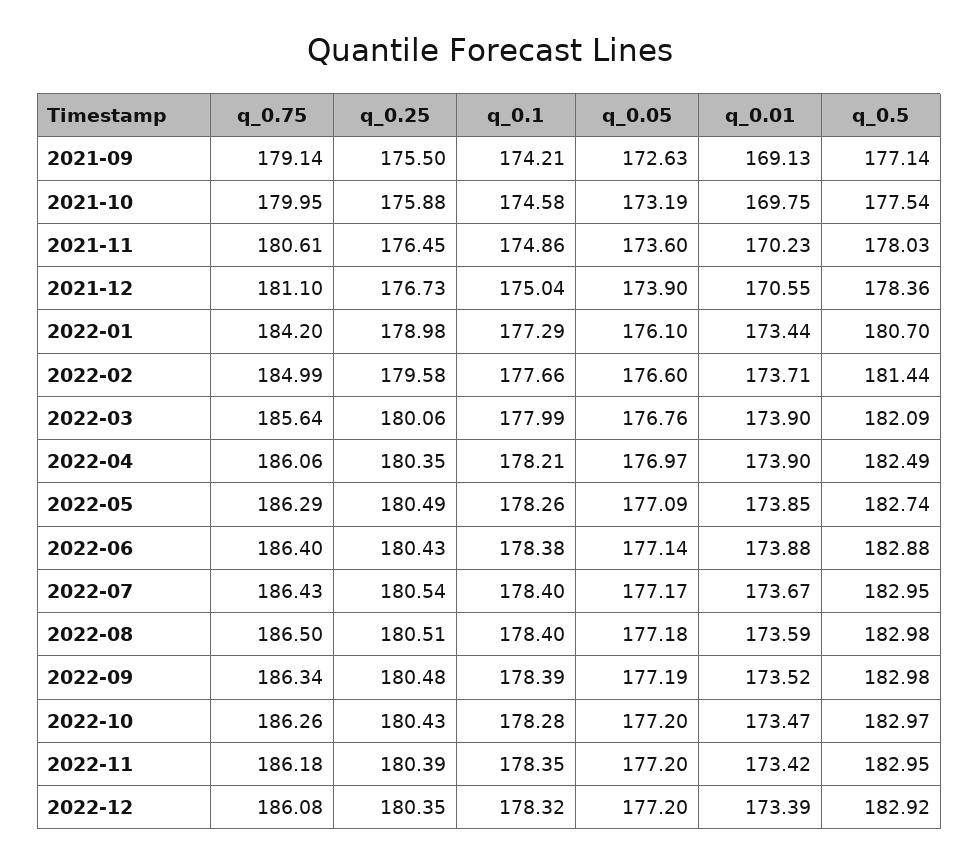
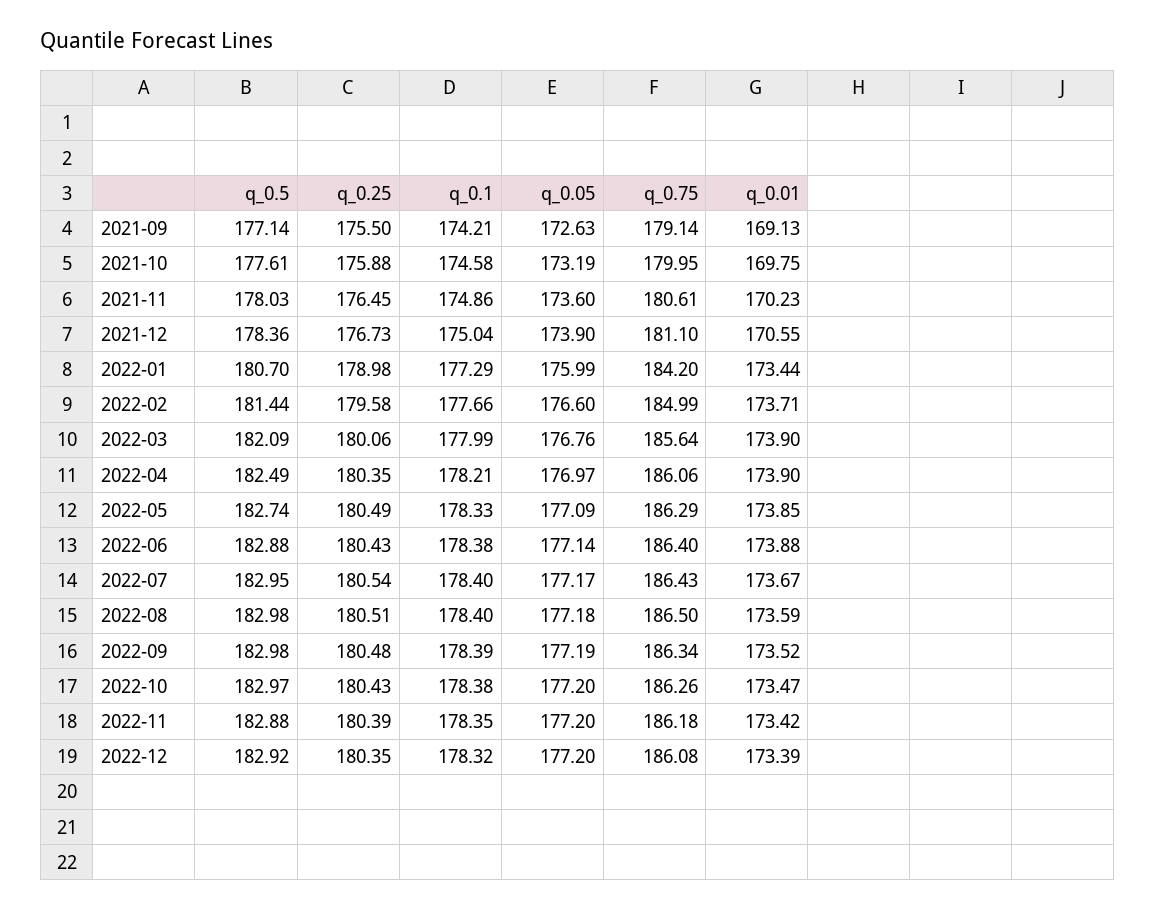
  {
    "q_0.75": {
      "2021-09": 179.14,
      "2021-10": 179.95,
      "2021-11": 180.61,
      "2021-12": 181.1,
      "2022-01": 184.2,
      "2022-02": 184.99,
      "2022-03": 185.64,
      "2022-04": 186.06,
      "2022-05": 186.29,
      "2022-06": 186.4,
      "2022-07": 186.43,
      "2022-08": 186.5,
      "2022-09": 186.34,
      "2022-10": 186.26,
      "2022-11": 186.18,
      "2022-12": 186.08
    },
    "q_0.25": {
      "2021-09": 175.5,
      "2021-10": 175.88,
      "2021-11": 176.45,
      "2021-12": 176.73,
      "2022-01": 178.98,
      "2022-02": 179.58,
      "2022-03": 180.06,
      "2022-04": 180.35,
      "2022-05": 180.49,
      "2022-06": 180.43,
      "2022-07": 180.54,
      "2022-08": 180.51,
      "2022-09": 180.48,
      "2022-10": 180.43,
      "2022-11": 180.39,
      "2022-12": 180.35
    },
    "q_0.1": {
      "2021-09": 174.21,
      "2021-10": 174.58,
      "2021-11": 174.86,
      "2021-12": 175.04,
      "2022-01": 177.29,
      "2022-02": 177.66,
      "2022-03": 177.99,
      "2022-04": 178.21,
-     "2022-05": 178.26,
+     "2022-05": 178.33,
      "2022-06": 178.38,
      "2022-07": 178.4,
      "2022-08": 178.4,
      "2022-09": 178.39,
-     "2022-10": 178.28,
+     "2022-10": 178.38,
      "2022-11": 178.35,
      "2022-12": 178.32
    },
    "q_0.05": {
      "2021-09": 172.63,
      "2021-10": 173.19,
      "2021-11": 173.6,
      "2021-12": 173.9,
-     "2022-01": 176.1,
+     "2022-01": 175.99,
      "2022-02": 176.6,
      "2022-03": 176.76,
      "2022-04": 176.97,
      "2022-05": 177.09,
      "2022-06": 177.14,
      "2022-07": 177.17,
      "2022-08": 177.18,
      "2022-09": 177.19,
      "2022-10": 177.2,
      "2022-11": 177.2,
      "2022-12": 177.2
    },
    "q_0.01": {
      "2021-09": 169.13,
      "2021-10": 169.75,
      "2021-11": 170.23,
      "2021-12": 170.55,
      "2022-01": 173.44,
      "2022-02": 173.71,
      "2022-03": 173.9,
      "2022-04": 173.9,
      "2022-05": 173.85,
      "2022-06": 173.88,
      "2022-07": 173.67,
      "2022-08": 173.59,
      "2022-09": 173.52,
      "2022-10": 173.47,
      "2022-11": 173.42,
      "2022-12": 173.39
    },
    "q_0.5": {
      "2021-09": 177.14,
-     "2021-10": 177.54,
+     "2021-10": 177.61,
      "2021-11": 178.03,
      "2021-12": 178.36,
      "2022-01": 180.7,
      "2022-02": 181.44,
      "2022-03": 182.09,
      "2022-04": 182.49,
      "2022-05": 182.74,
      "2022-06": 182.88,
      "2022-07": 182.95,
      "2022-08": 182.98,
      "2022-09": 182.98,
      "2022-10": 182.97,
-     "2022-11": 182.95,
+     "2022-11": 182.88,
      "2022-12": 182.92
    }
  }

